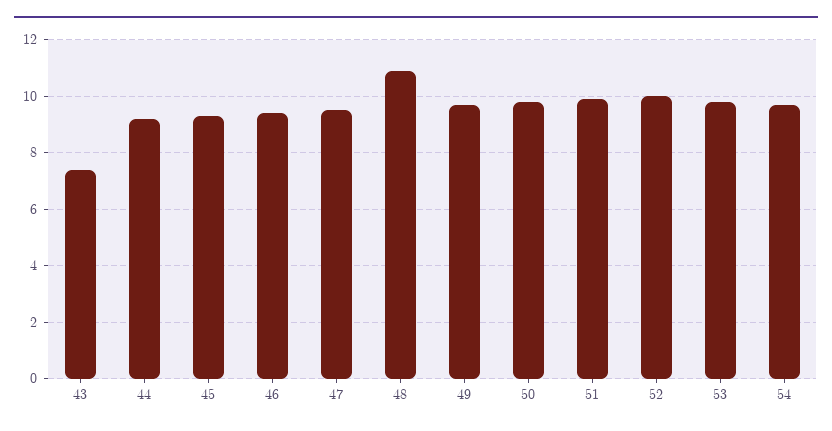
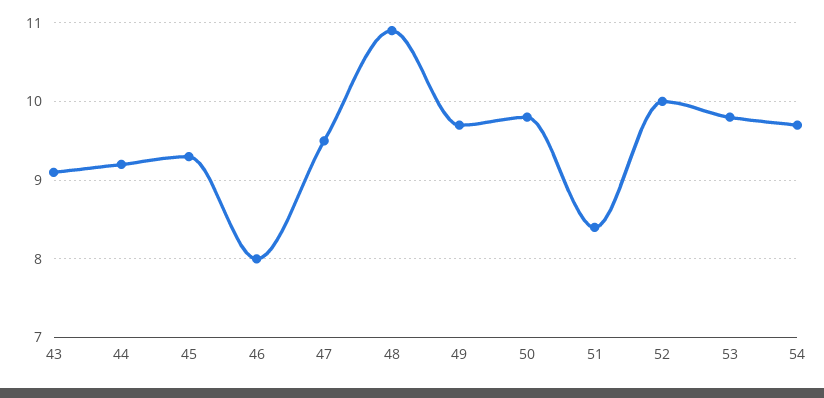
  {
-   "43": 7.5,
+   "43": 9.1,
    "44": 9.2,
    "45": 9.3,
-   "46": 9.5,
+   "46": 8,
    "47": 9.5,
    "48": 10.9,
    "49": 9.7,
    "50": 9.8,
-   "51": 10,
+   "51": 8.4,
    "52": 10,
    "53": 9.8,
    "54": 9.7
  }

